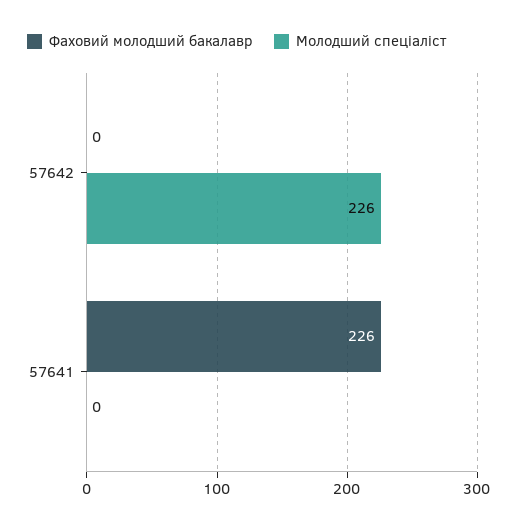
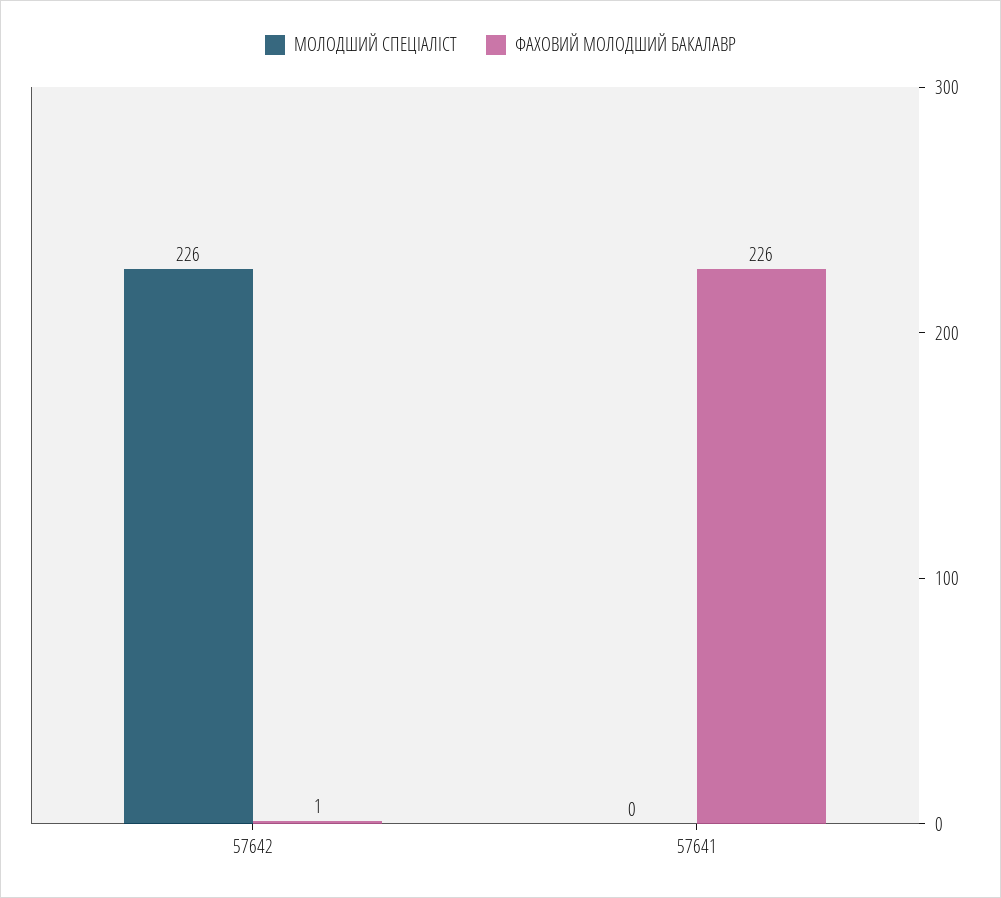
  {
    "Фаховий молодший бакалавр": {
-     "57642": 0,
+     "57642": 1,
      "57641": 226
    },
    "Молодший спеціаліст": {
      "57642": 226,
      "57641": 0
    }
  }

